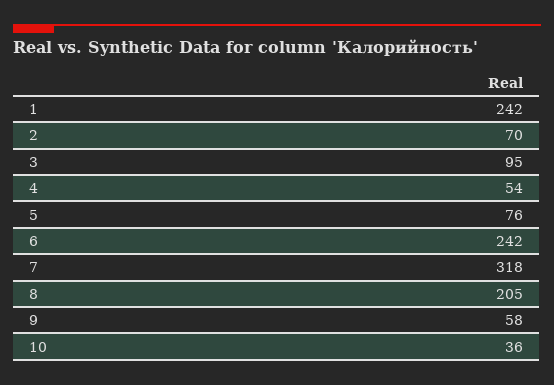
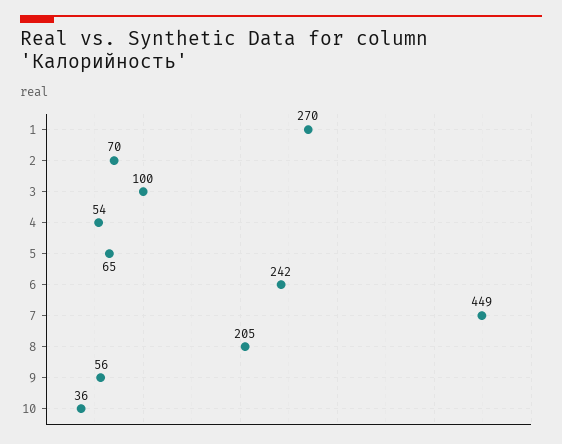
  {
-   "1": 242,
+   "1": 270,
    "2": 70,
-   "3": 95,
+   "3": 100,
    "4": 54,
-   "5": 76,
+   "5": 65,
    "6": 242,
-   "7": 318,
+   "7": 449,
    "8": 205,
-   "9": 58,
+   "9": 56,
    "10": 36
  }

